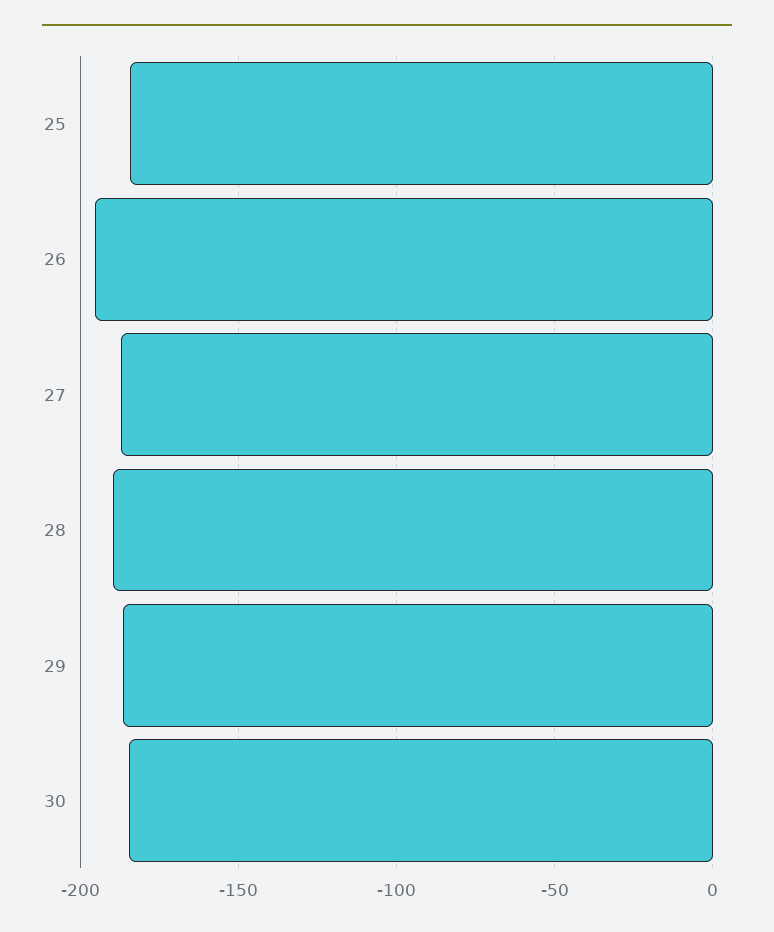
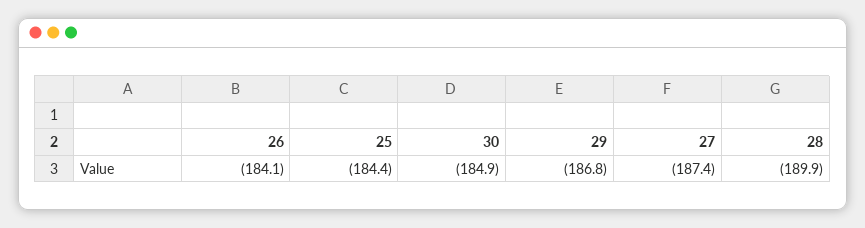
  {
    "25": -184.4,
-   "26": -195,
+   "26": -184.1,
    "27": -187.4,
    "28": -189.9,
    "29": -186.8,
    "30": -184.9
  }

